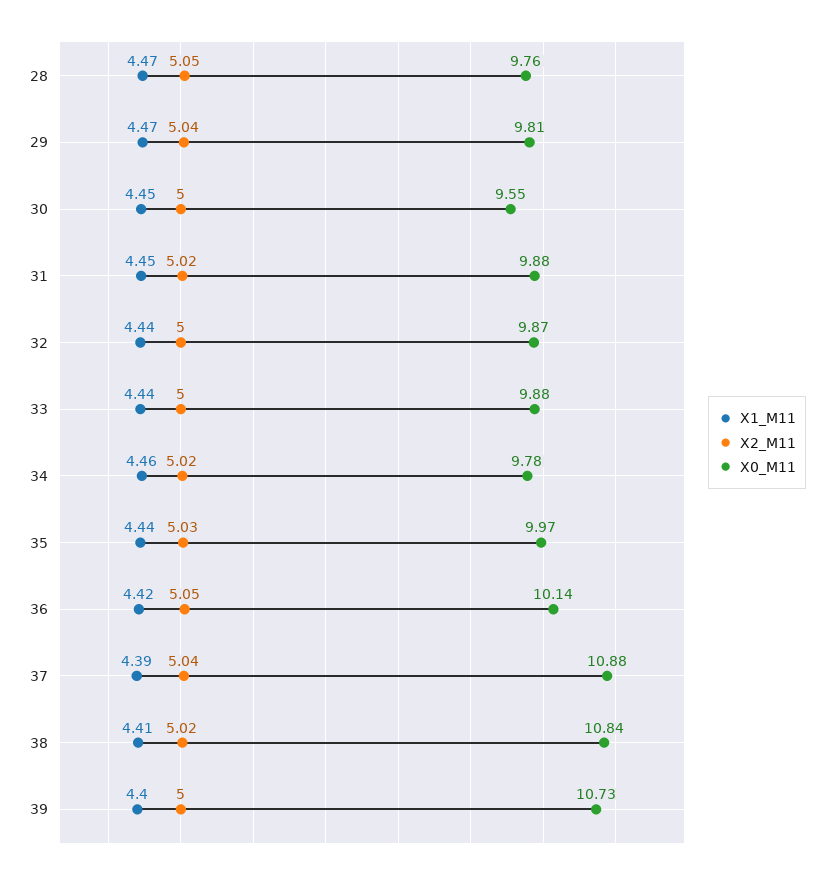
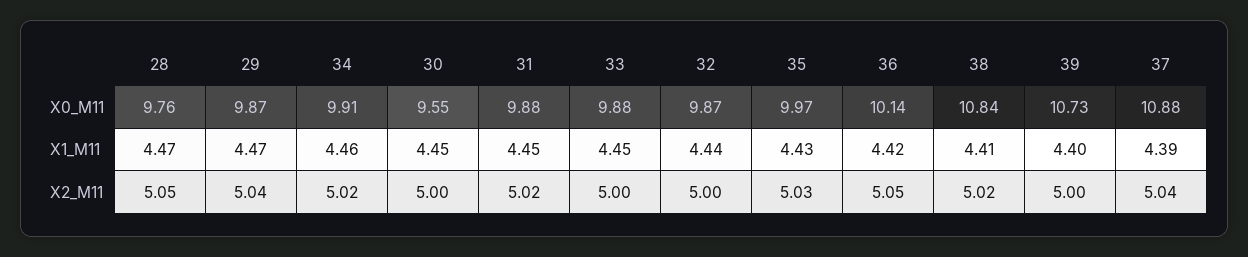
  {
    "X1_M11": {
      "28": 4.47,
      "29": 4.47,
      "30": 4.45,
      "31": 4.45,
      "32": 4.44,
-     "33": 4.44,
+     "33": 4.45,
      "34": 4.46,
-     "35": 4.44,
+     "35": 4.43,
      "36": 4.42,
      "37": 4.39,
      "38": 4.41,
      "39": 4.4
    },
    "X2_M11": {
      "28": 5.05,
      "29": 5.04,
      "30": 5,
      "31": 5.02,
      "32": 5,
      "33": 5,
      "34": 5.02,
      "35": 5.03,
      "36": 5.05,
      "37": 5.04,
      "38": 5.02,
      "39": 5
    },
    "X0_M11": {
      "28": 9.76,
-     "29": 9.81,
+     "29": 9.87,
      "30": 9.55,
      "31": 9.88,
      "32": 9.87,
      "33": 9.88,
-     "34": 9.78,
+     "34": 9.91,
      "35": 9.97,
      "36": 10.14,
      "37": 10.88,
      "38": 10.84,
      "39": 10.73
    }
  }

